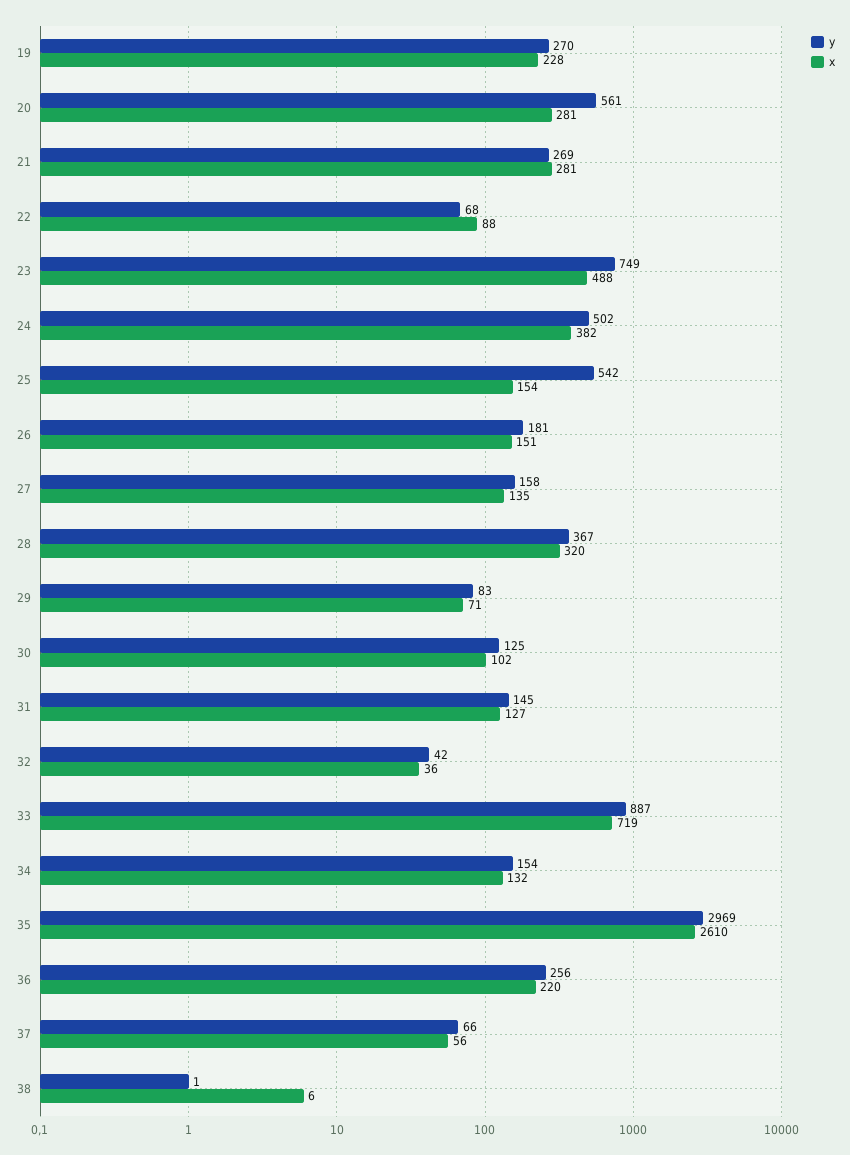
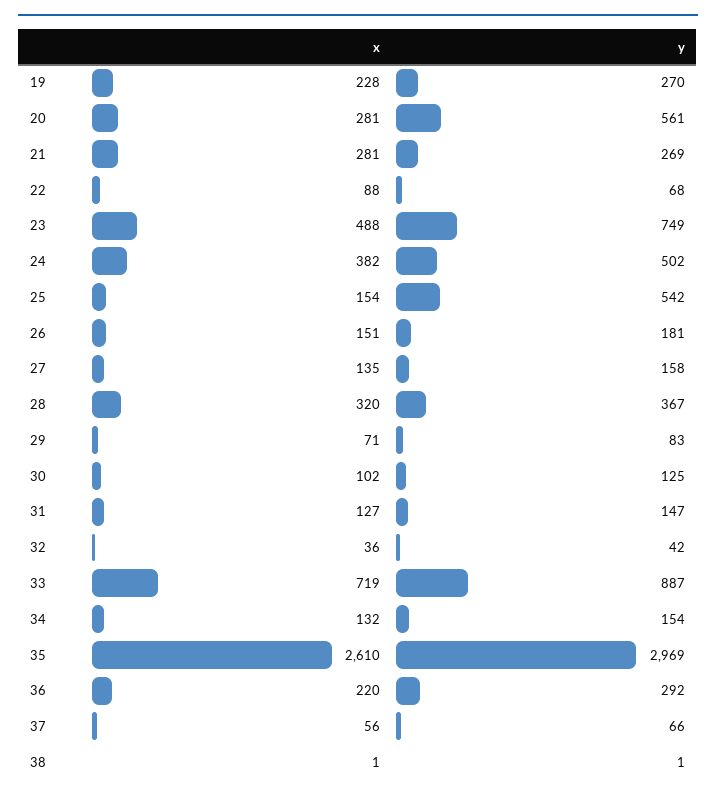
  {
    "y": {
      "19": 270,
      "20": 561,
      "21": 269,
      "22": 68,
      "23": 749,
      "24": 502,
      "25": 542,
      "26": 181,
      "27": 158,
      "28": 367,
      "29": 83,
      "30": 125,
-     "31": 145,
+     "31": 147,
      "32": 42,
      "33": 887,
      "34": 154,
      "35": 2969,
-     "36": 256,
+     "36": 292,
      "37": 66,
      "38": 1
    },
    "x": {
      "19": 228,
      "20": 281,
      "21": 281,
      "22": 88,
      "23": 488,
      "24": 382,
      "25": 154,
      "26": 151,
      "27": 135,
      "28": 320,
      "29": 71,
      "30": 102,
      "31": 127,
      "32": 36,
      "33": 719,
      "34": 132,
      "35": 2610,
      "36": 220,
      "37": 56,
-     "38": 6
+     "38": 1
    }
  }

